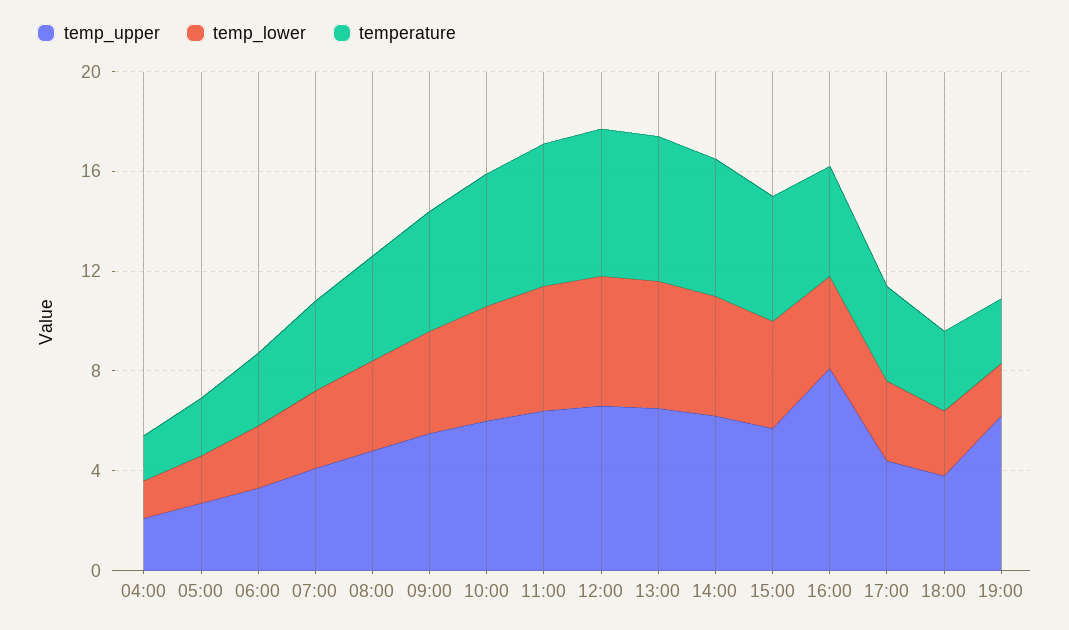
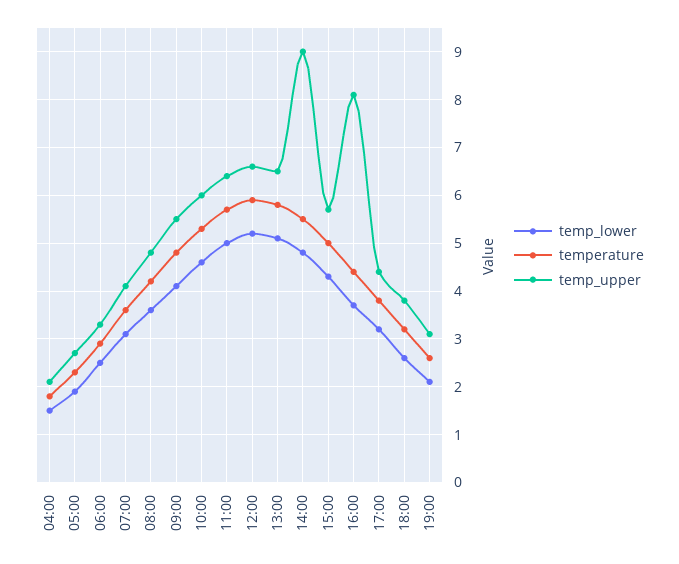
  {
    "temp_upper": {
      "04:00": 2,
      "05:00": 2.5,
      "06:00": 3.5,
      "07:00": 4,
      "08:00": 5,
      "09:00": 5.5,
      "10:00": 6,
      "11:00": 6.5,
      "12:00": 6.5,
      "13:00": 6.5,
-     "14:00": 6,
+     "14:00": 9,
      "15:00": 5.5,
      "16:00": 8,
      "17:00": 4.5,
      "18:00": 4,
-     "19:00": 6
+     "19:00": 3
    },
    "temp_lower": {
      "04:00": 1.5,
      "05:00": 2,
      "06:00": 2.5,
      "07:00": 3,
      "08:00": 3.5,
      "09:00": 4,
      "10:00": 4.5,
      "11:00": 5,
      "12:00": 5,
      "13:00": 5,
      "14:00": 5,
      "15:00": 4.5,
      "16:00": 3.5,
      "17:00": 3,
      "18:00": 2.5,
      "19:00": 2
    },
    "temperature": {
      "04:00": 2,
      "05:00": 2.5,
      "06:00": 3,
      "07:00": 3.5,
      "08:00": 4,
      "09:00": 5,
      "10:00": 5.5,
      "11:00": 5.5,
      "12:00": 6,
      "13:00": 6,
      "14:00": 5.5,
      "15:00": 5,
      "16:00": 4.5,
      "17:00": 4,
      "18:00": 3,
      "19:00": 2.5
    }
  }

